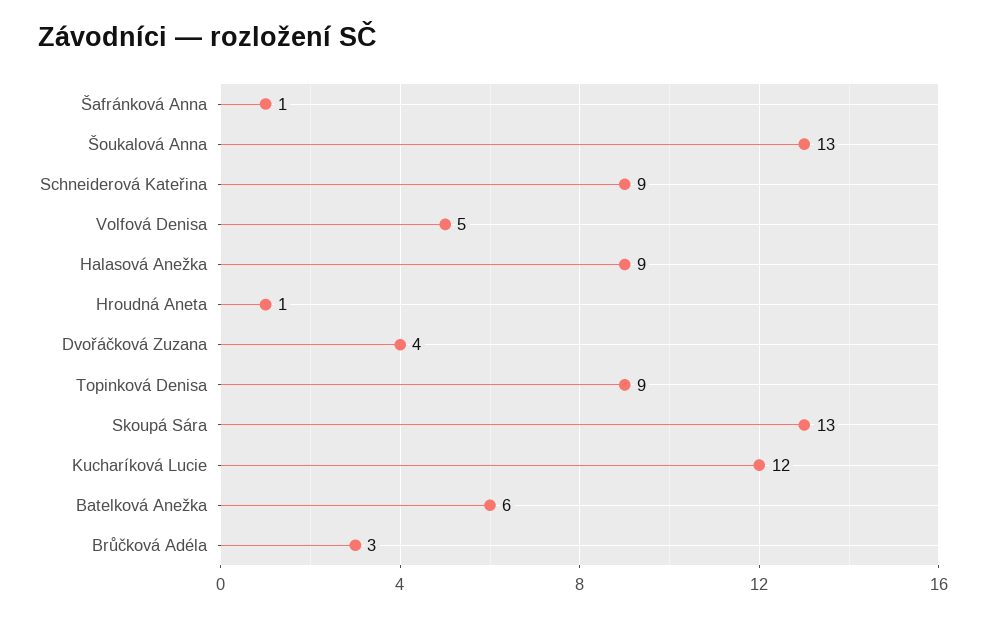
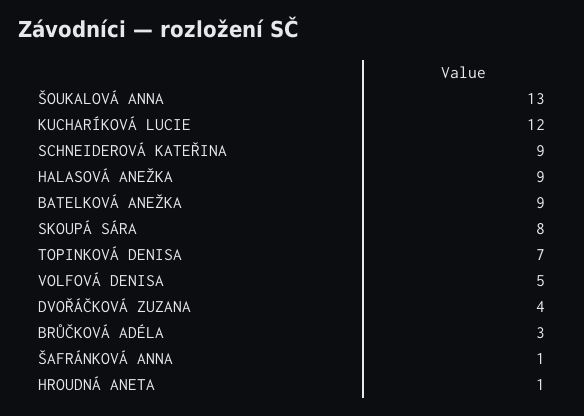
  {
    "Šafránková Anna": 1,
    "Šoukalová Anna": 13,
    "Schneiderová Kateřina": 9,
    "Volfová Denisa": 5,
    "Halasová Anežka": 9,
    "Hroudná Aneta": 1,
    "Dvořáčková Zuzana": 4,
-   "Topinková Denisa": 9,
+   "Topinková Denisa": 7,
-   "Skoupá Sára": 13,
+   "Skoupá Sára": 8,
    "Kucharíková Lucie": 12,
-   "Batelková Anežka": 6,
+   "Batelková Anežka": 9,
    "Brůčková Adéla": 3
  }

